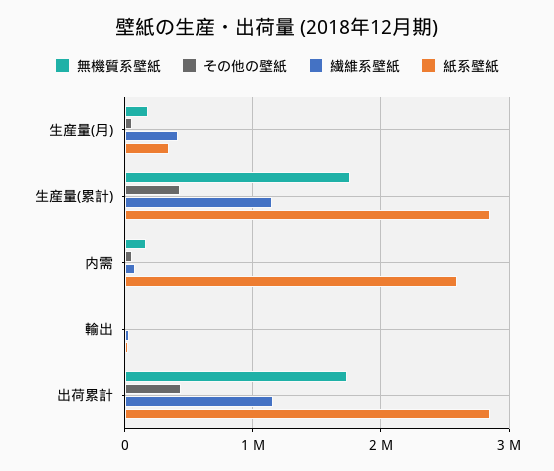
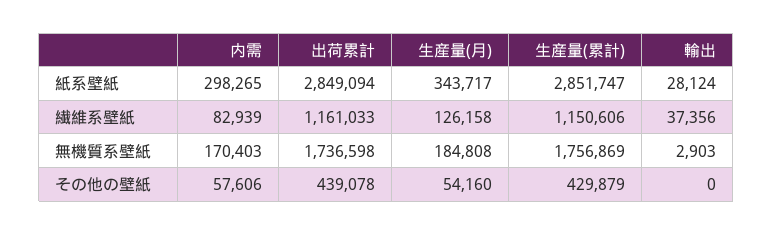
  {
    "無機質系壁紙": {
      "生産量(月)": 184808,
      "生産量(累計)": 1756869,
      "内需": 170403,
      "輸出": 2903,
      "出荷累計": 1736598
    },
    "その他の壁紙": {
      "生産量(月)": 54160,
      "生産量(累計)": 429879,
      "内需": 57606,
      "輸出": 0,
      "出荷累計": 439078
    },
    "繊維系壁紙": {
-     "生産量(月)": 400000,
+     "生産量(月)": 126158,
      "生産量(累計)": 1150606,
      "内需": 82939,
      "輸出": 37356,
      "出荷累計": 1161033
    },
    "紙系壁紙": {
      "生産量(月)": 343717,
      "生産量(累計)": 2851747,
-     "内需": 2600000,
+     "内需": 298265,
      "輸出": 28124,
      "出荷累計": 2849094
    }
  }

